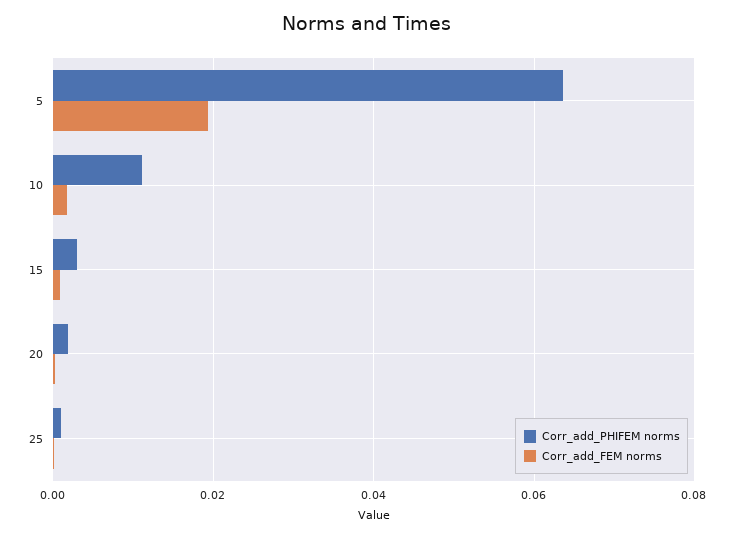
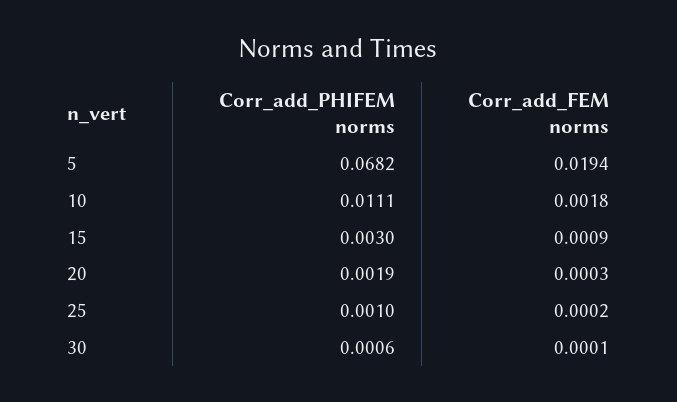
  {
    "Corr_add_PHIFEM norms": {
-     "5": 0.064,
+     "5": 0.0682,
      "10": 0.0111,
      "15": 0.003,
      "20": 0.0019,
-     "25": 0.001
+     "25": 0.001,
+     "30": 0.0006
    },
    "Corr_add_FEM norms": {
      "5": 0.0194,
      "10": 0.0018,
      "15": 0.0009,
      "20": 0.0003,
-     "25": 0.0002
+     "25": 0.0002,
+     "30": 0.0001
    }
  }

